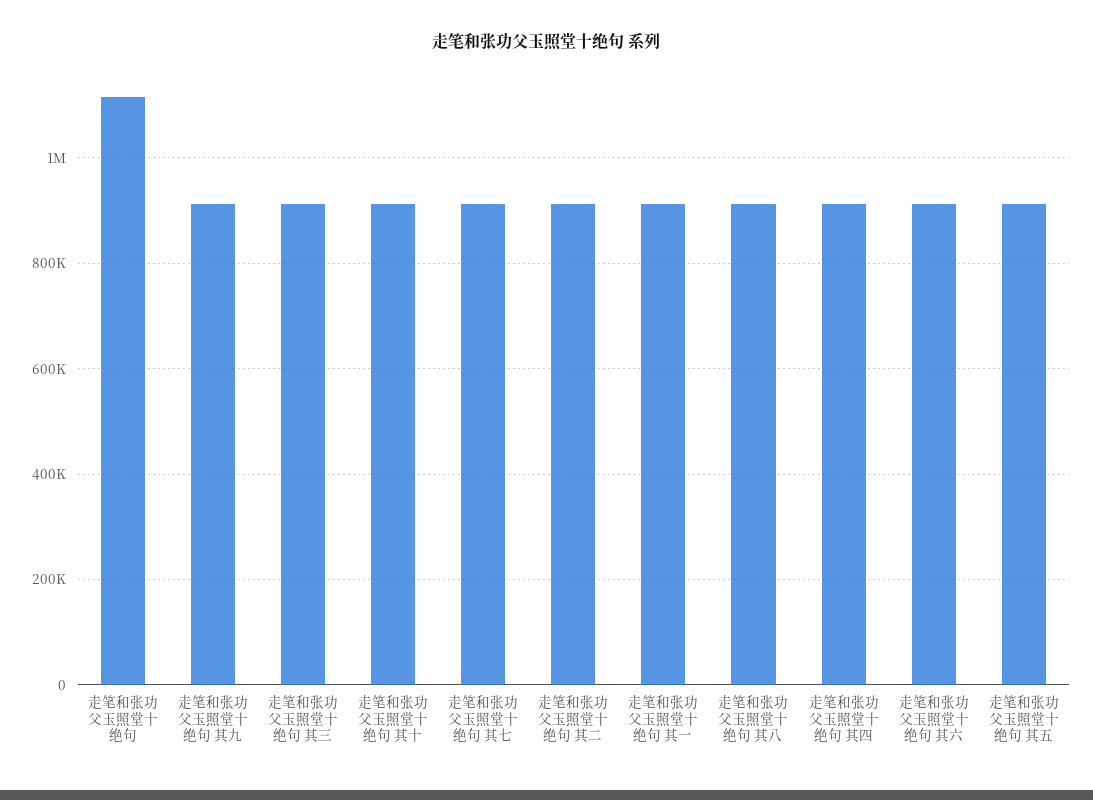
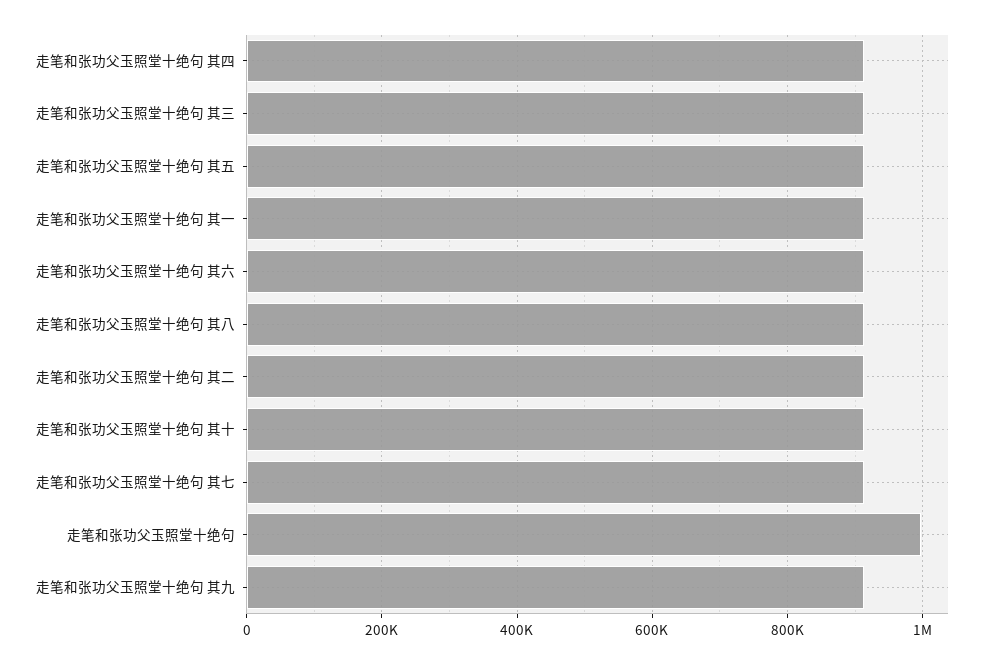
  {
-   "走笔和张功父玉照堂十绝句": 1120000,
+   "走笔和张功父玉照堂十绝句": 1000000,
    "走笔和张功父玉照堂十绝句 其九": 920000,
    "走笔和张功父玉照堂十绝句 其三": 920000,
    "走笔和张功父玉照堂十绝句 其十": 920000,
    "走笔和张功父玉照堂十绝句 其七": 920000,
    "走笔和张功父玉照堂十绝句 其二": 920000,
    "走笔和张功父玉照堂十绝句 其一": 920000,
    "走笔和张功父玉照堂十绝句 其八": 920000,
    "走笔和张功父玉照堂十绝句 其四": 920000,
    "走笔和张功父玉照堂十绝句 其六": 920000,
    "走笔和张功父玉照堂十绝句 其五": 920000
  }

